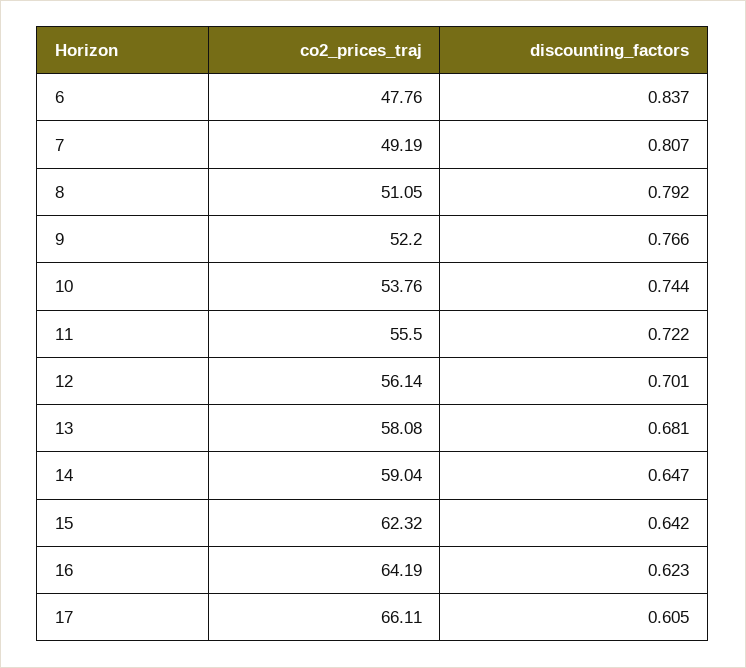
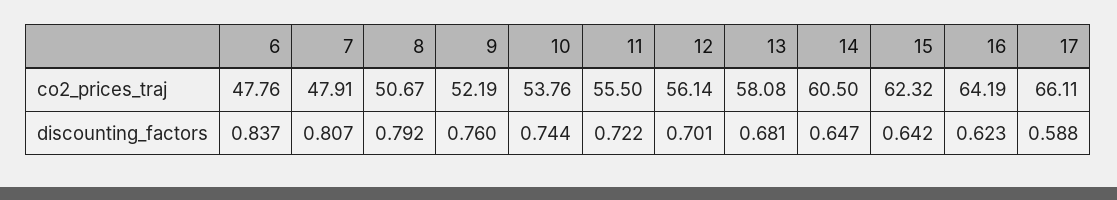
  {
    "co2_prices_traj": {
      "6": 47.76,
-     "7": 49.19,
+     "7": 47.91,
-     "8": 51.05,
+     "8": 50.67,
-     "9": 52.2,
+     "9": 52.19,
      "10": 53.76,
      "11": 55.5,
      "12": 56.14,
      "13": 58.08,
-     "14": 59.04,
+     "14": 60.5,
      "15": 62.32,
      "16": 64.19,
      "17": 66.11
    },
    "discounting_factors": {
      "6": 0.837,
      "7": 0.807,
      "8": 0.792,
-     "9": 0.766,
+     "9": 0.76,
      "10": 0.744,
      "11": 0.722,
      "12": 0.701,
      "13": 0.681,
      "14": 0.647,
      "15": 0.642,
      "16": 0.623,
-     "17": 0.605
+     "17": 0.588
    }
  }

